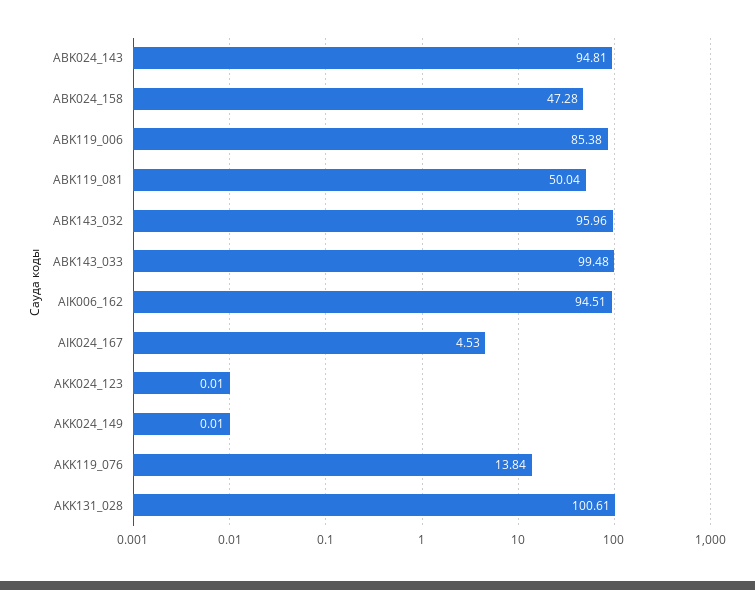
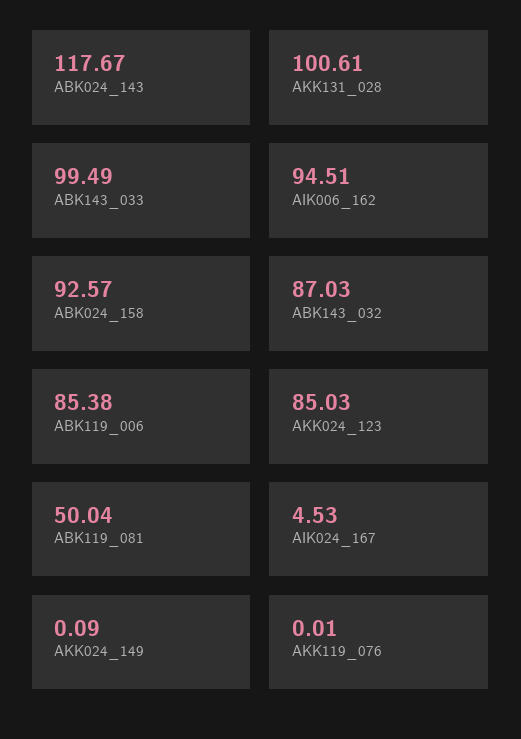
  {
-   "ABK024_143": 94.81,
+   "ABK024_143": 117.67,
-   "ABK024_158": 47.28,
+   "ABK024_158": 92.57,
    "ABK119_006": 85.38,
    "ABK119_081": 50.04,
-   "ABK143_032": 95.96,
+   "ABK143_032": 87.03,
-   "ABK143_033": 99.48,
+   "ABK143_033": 99.49,
    "AIK006_162": 94.51,
    "AIK024_167": 4.53,
-   "AKK024_123": 0.01,
+   "AKK024_123": 85.03,
-   "AKK024_149": 0.01,
+   "AKK024_149": 0.09,
-   "AKK119_076": 13.84,
+   "AKK119_076": 0.01,
    "AKK131_028": 100.61
  }

